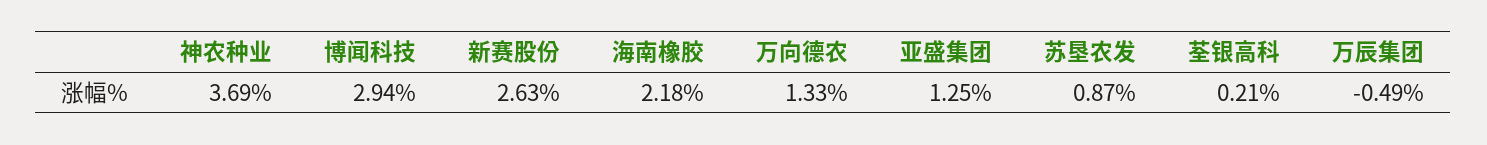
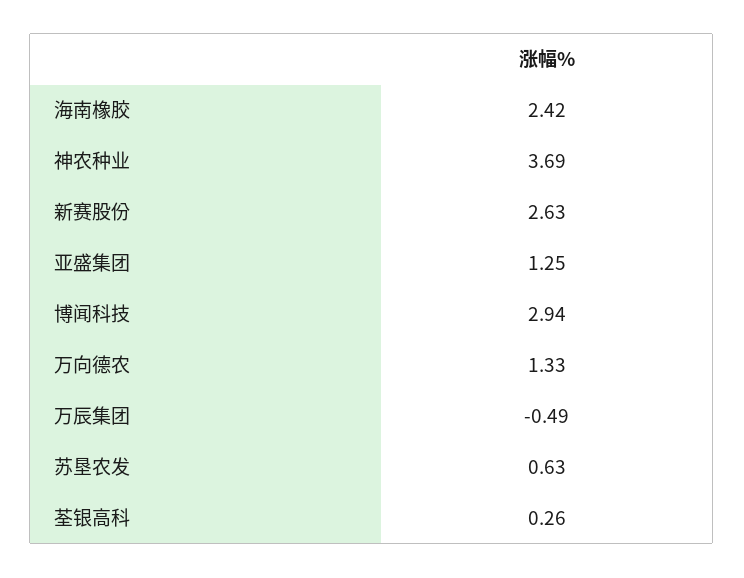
  {
    "神农种业": 3.69,
    "博闻科技": 2.94,
    "新赛股份": 2.63,
-   "海南橡胶": 2.18,
+   "海南橡胶": 2.42,
    "万向德农": 1.33,
    "亚盛集团": 1.25,
-   "苏垦农发": 0.87,
+   "苏垦农发": 0.63,
-   "荃银高科": 0.21,
+   "荃银高科": 0.26,
    "万辰集团": -0.49
  }

